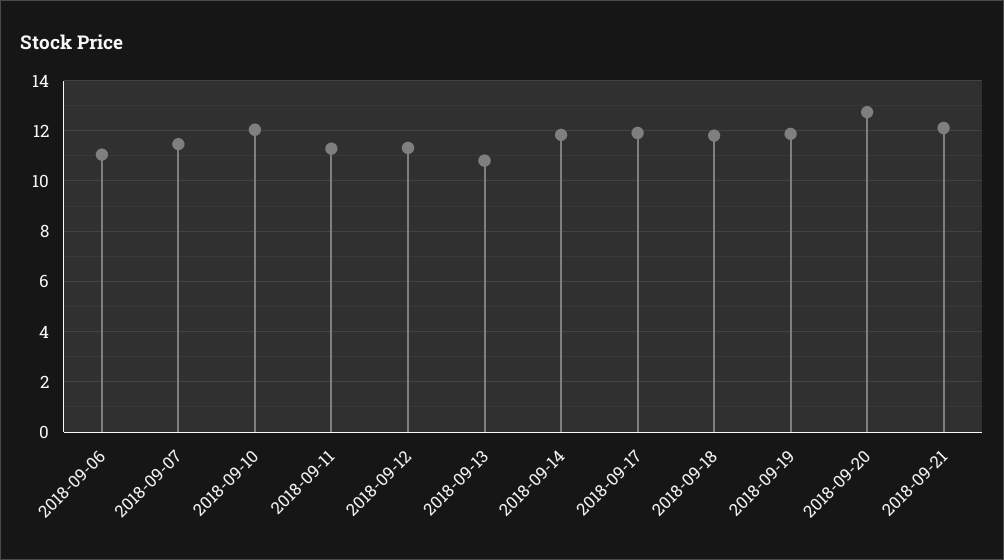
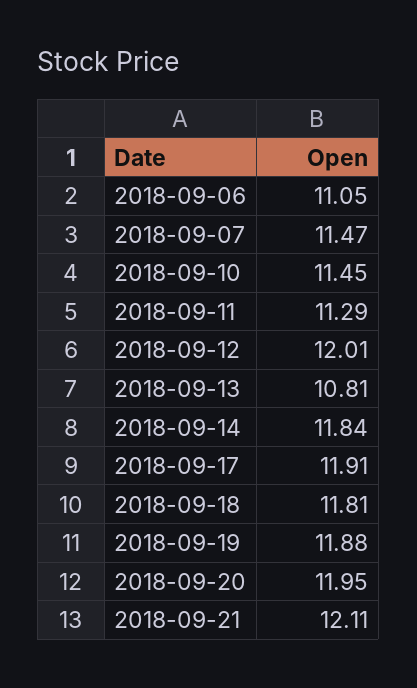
  {
    "2018-09-06": 11.05,
    "2018-09-07": 11.47,
-   "2018-09-10": 12,
+   "2018-09-10": 11.45,
    "2018-09-11": 11.29,
-   "2018-09-12": 11.25,
+   "2018-09-12": 12.01,
    "2018-09-13": 10.81,
    "2018-09-14": 11.84,
    "2018-09-17": 11.91,
    "2018-09-18": 11.81,
    "2018-09-19": 11.88,
-   "2018-09-20": 12.75,
+   "2018-09-20": 11.95,
    "2018-09-21": 12.11
  }

